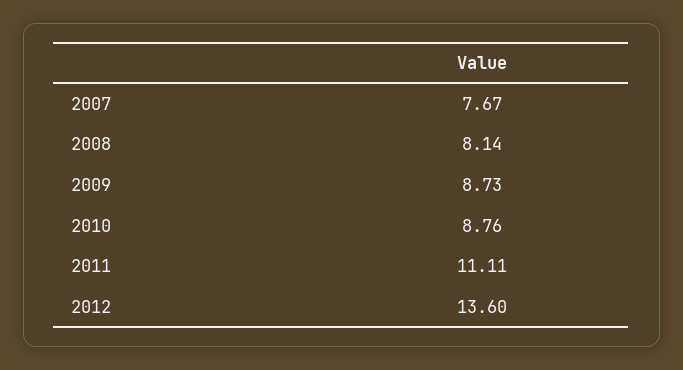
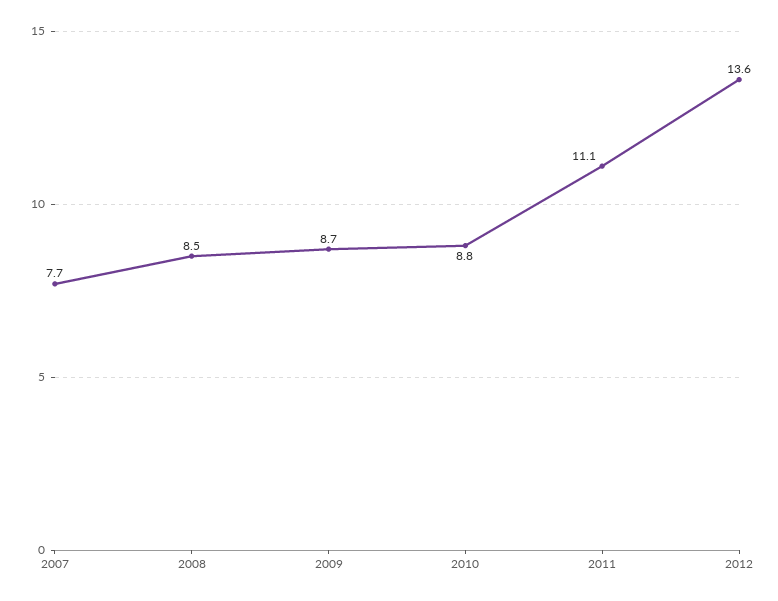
  {
    "2007": 7.67,
-   "2008": 8.14,
+   "2008": 8.5,
    "2009": 8.73,
    "2010": 8.76,
    "2011": 11.11,
    "2012": 13.6
  }

